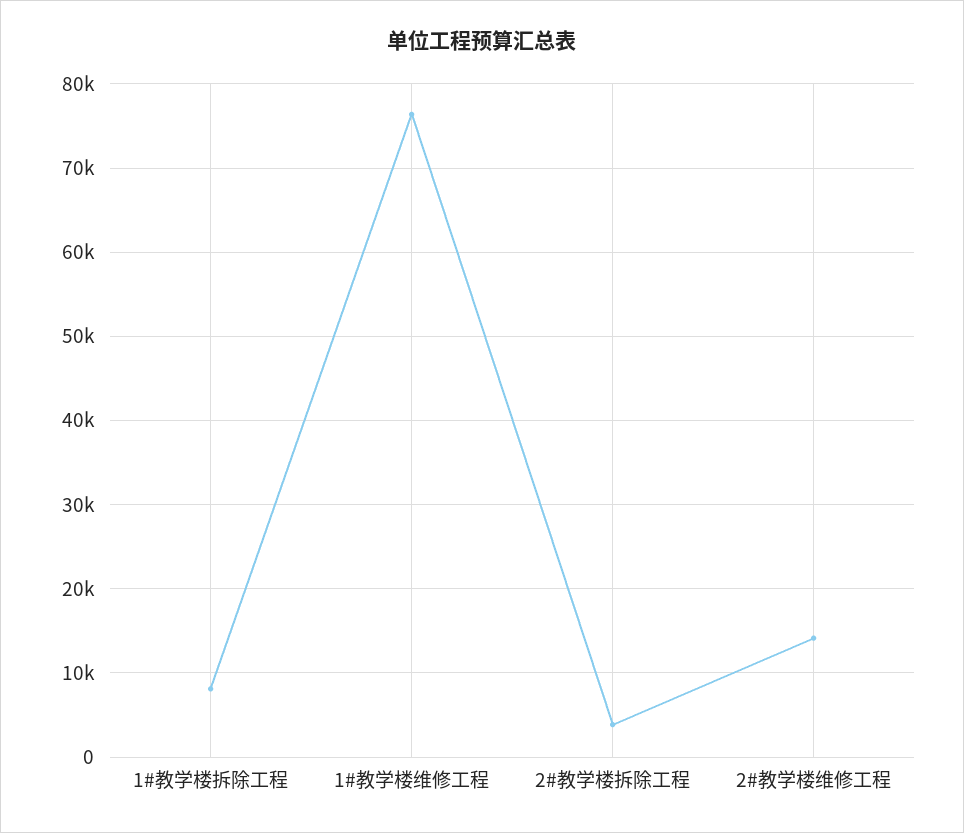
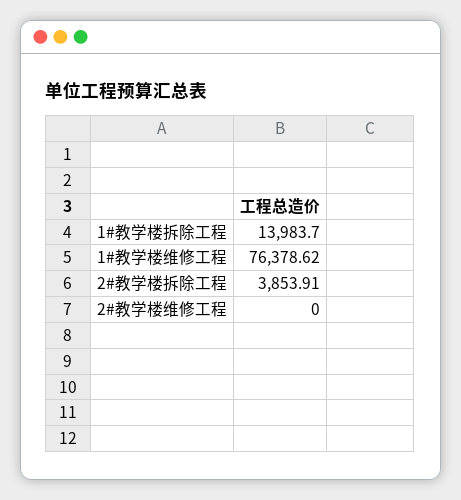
  {
-   "1#教学楼拆除工程": 8000,
+   "1#教学楼拆除工程": 13983.7,
    "1#教学楼维修工程": 76378.62,
    "2#教学楼拆除工程": 3853.91,
-   "2#教学楼维修工程": 14000
+   "2#教学楼维修工程": 0
  }

